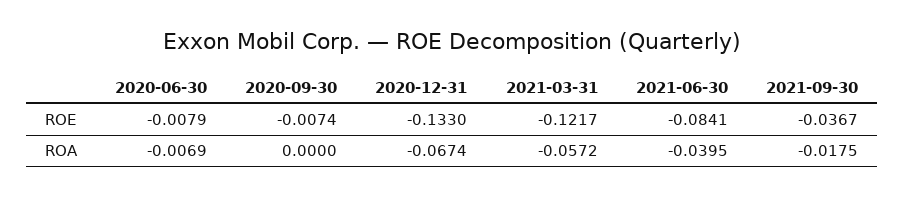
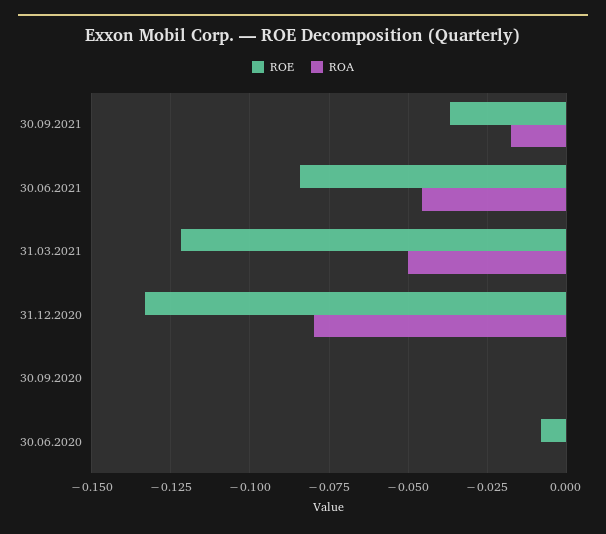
  {
    "ROE": {
      "2020-06-30": -0.0079,
-     "2020-09-30": -0.0074,
+     "2020-09-30": 0,
      "2020-12-31": -0.133,
      "2021-03-31": -0.1217,
      "2021-06-30": -0.0841,
      "2021-09-30": -0.0367
    },
    "ROA": {
-     "2020-06-30": -0.0069,
+     "2020-06-30": 0,
      "2020-09-30": 0,
-     "2020-12-31": -0.0674,
+     "2020-12-31": -0.08,
-     "2021-03-31": -0.0572,
+     "2021-03-31": -0.05,
-     "2021-06-30": -0.0395,
+     "2021-06-30": -0.045,
      "2021-09-30": -0.0175
    }
  }

